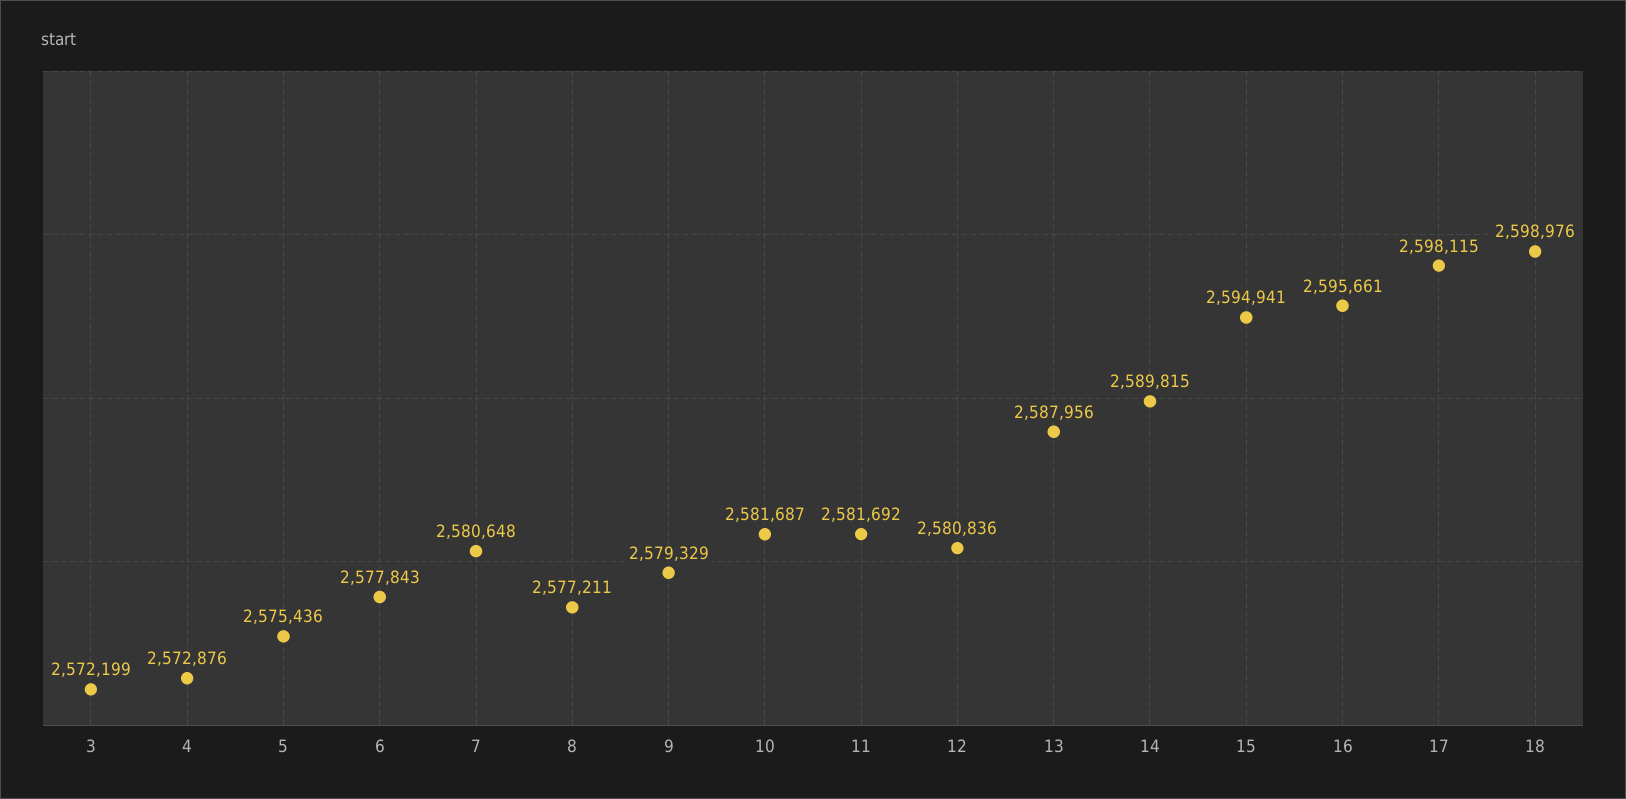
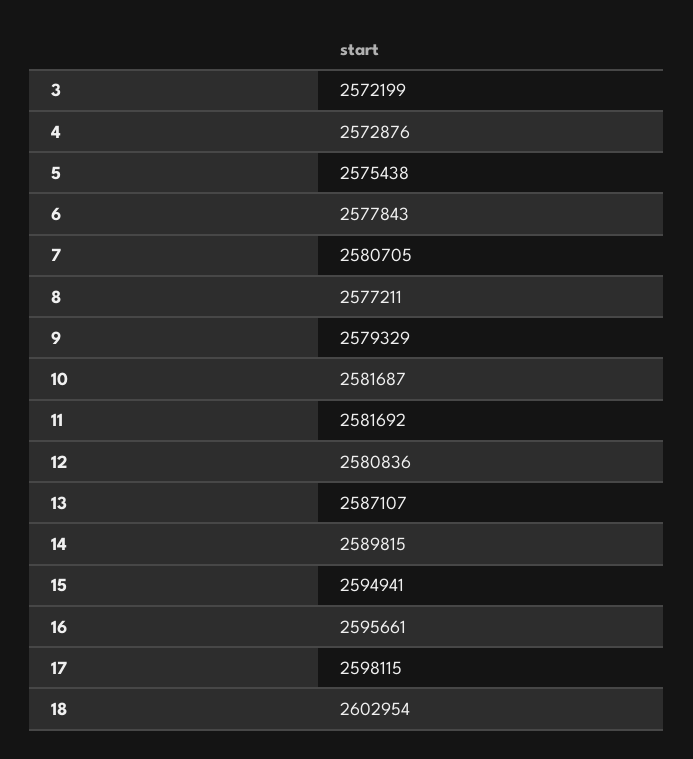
  {
    "3": 2572199,
    "4": 2572876,
-   "5": 2575436,
+   "5": 2575438,
    "6": 2577843,
-   "7": 2580648,
+   "7": 2580705,
    "8": 2577211,
    "9": 2579329,
    "10": 2581687,
    "11": 2581692,
    "12": 2580836,
-   "13": 2587956,
+   "13": 2587107,
    "14": 2589815,
    "15": 2594941,
    "16": 2595661,
    "17": 2598115,
-   "18": 2598976
+   "18": 2602954
  }

